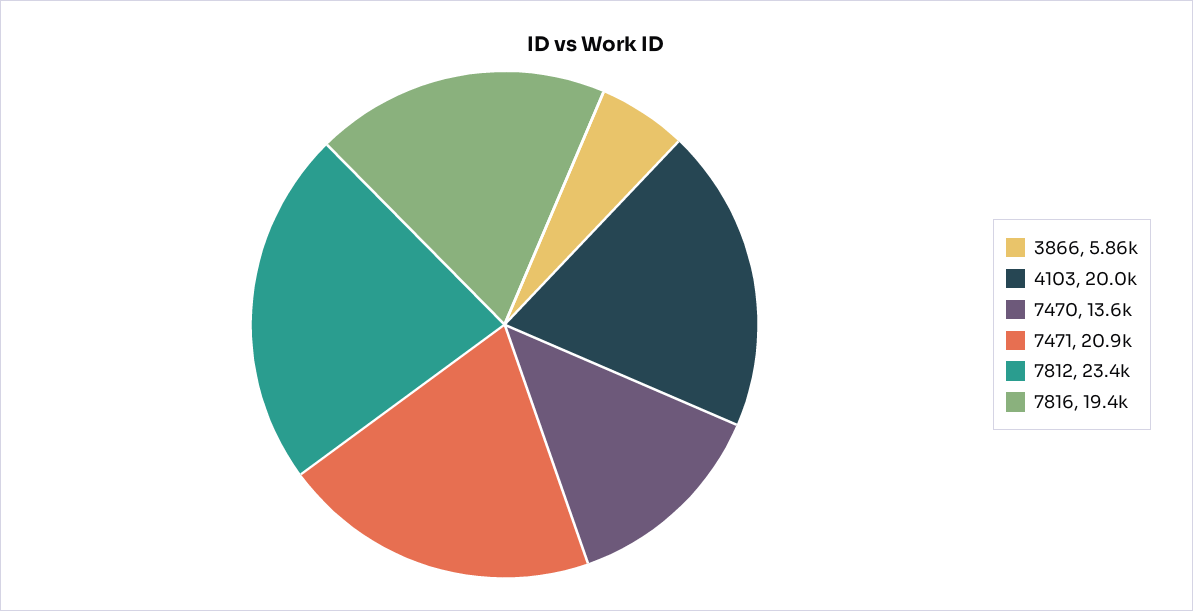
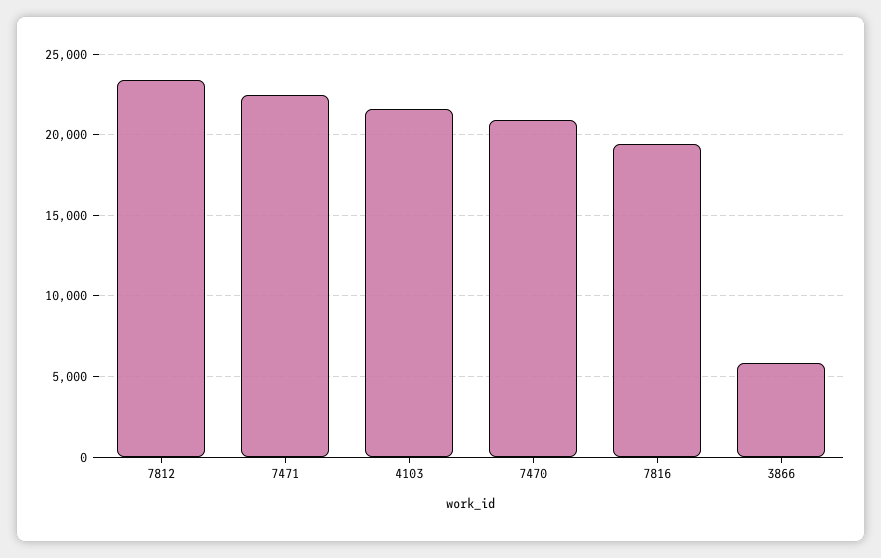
  {
    "3866": 5860,
-   "4103": 20000,
+   "4103": 21500,
-   "7470": 13600,
+   "7470": 21000,
-   "7471": 20900,
+   "7471": 22500,
    "7812": 23400,
    "7816": 19400
  }

